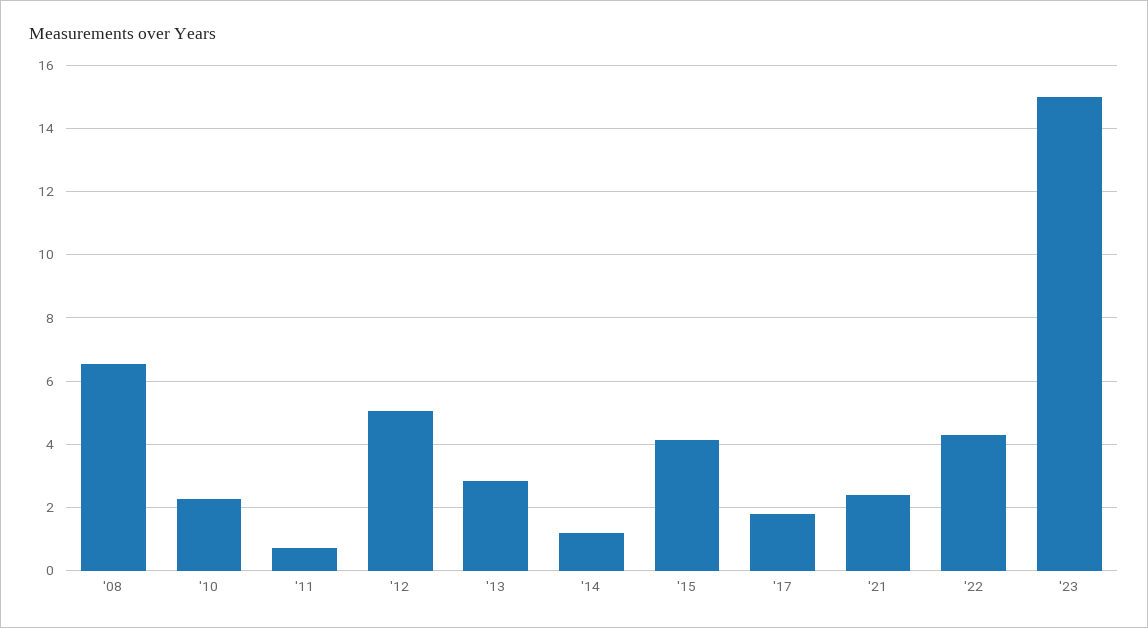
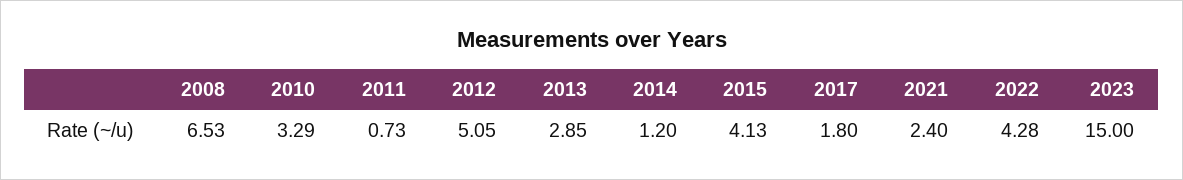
  {
    "'08": 6.53,
-   "'10": 2.2,
+   "'10": 3.29,
    "'11": 0.73,
    "'12": 5.05,
    "'13": 2.85,
    "'14": 1.2,
    "'15": 4.13,
    "'17": 1.8,
    "'21": 2.4,
    "'22": 4.28,
    "'23": 15
  }

